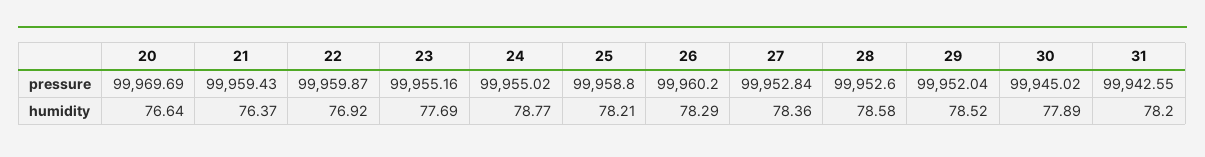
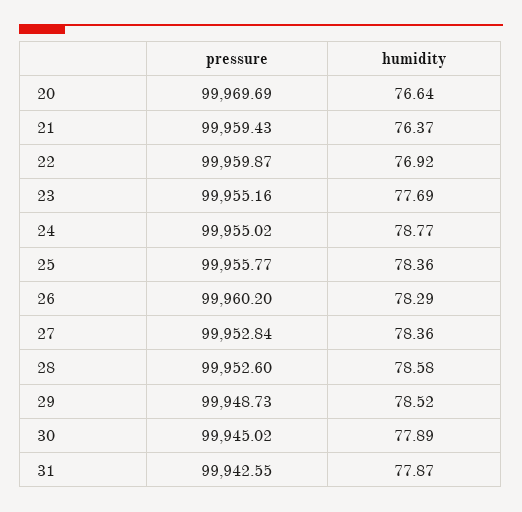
  {
    "20": {
      "pressure": 99969.69,
      "humidity": 76.64
    },
    "21": {
      "pressure": 99959.43,
      "humidity": 76.37
    },
    "22": {
      "pressure": 99959.87,
      "humidity": 76.92
    },
    "23": {
      "pressure": 99955.16,
      "humidity": 77.69
    },
    "24": {
      "pressure": 99955.02,
      "humidity": 78.77
    },
    "25": {
-     "pressure": 99958.8,
+     "pressure": 99955.77,
-     "humidity": 78.21
+     "humidity": 78.36
    },
    "26": {
      "pressure": 99960.2,
      "humidity": 78.29
    },
    "27": {
      "pressure": 99952.84,
      "humidity": 78.36
    },
    "28": {
      "pressure": 99952.6,
      "humidity": 78.58
    },
    "29": {
-     "pressure": 99952.04,
+     "pressure": 99948.73,
      "humidity": 78.52
    },
    "30": {
      "pressure": 99945.02,
      "humidity": 77.89
    },
    "31": {
      "pressure": 99942.55,
-     "humidity": 78.2
+     "humidity": 77.87
    }
  }

